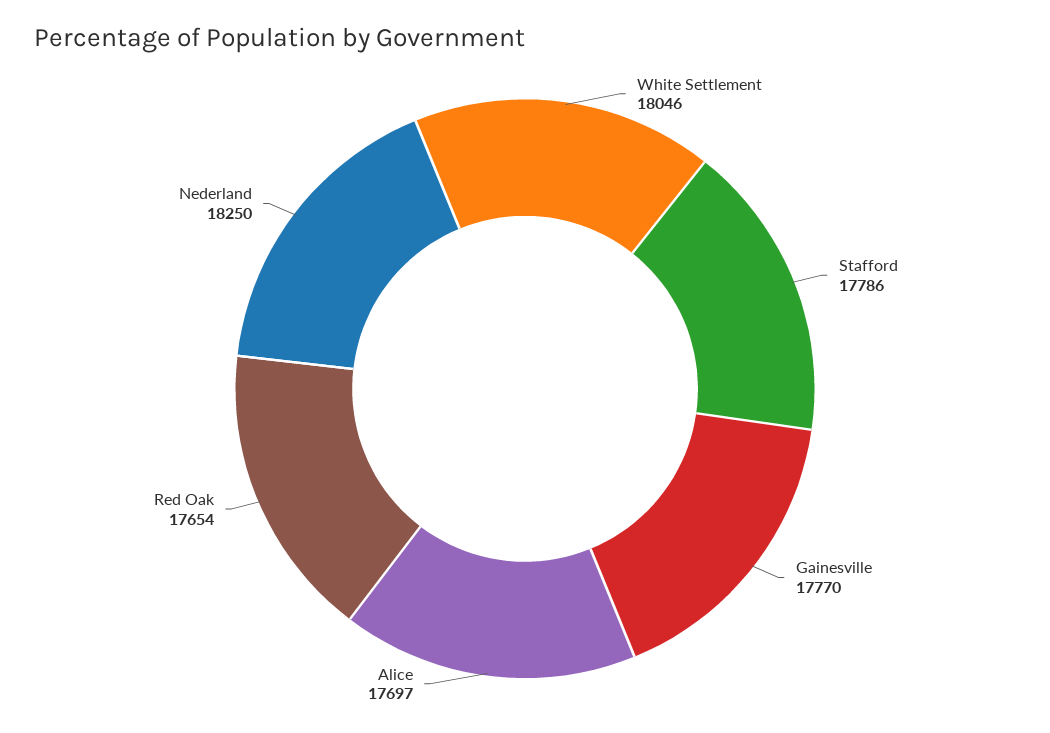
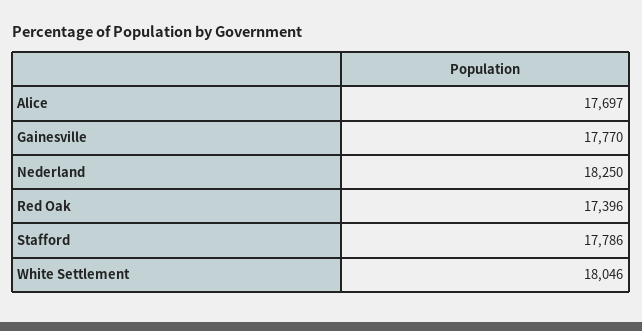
  {
    "White Settlement": 18046,
    "Stafford": 17786,
    "Gainesville": 17770,
    "Alice": 17697,
-   "Red Oak": 17654,
+   "Red Oak": 17396,
    "Nederland": 18250
  }

